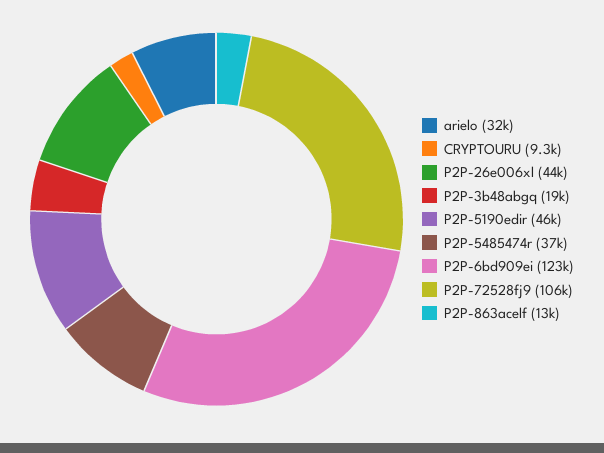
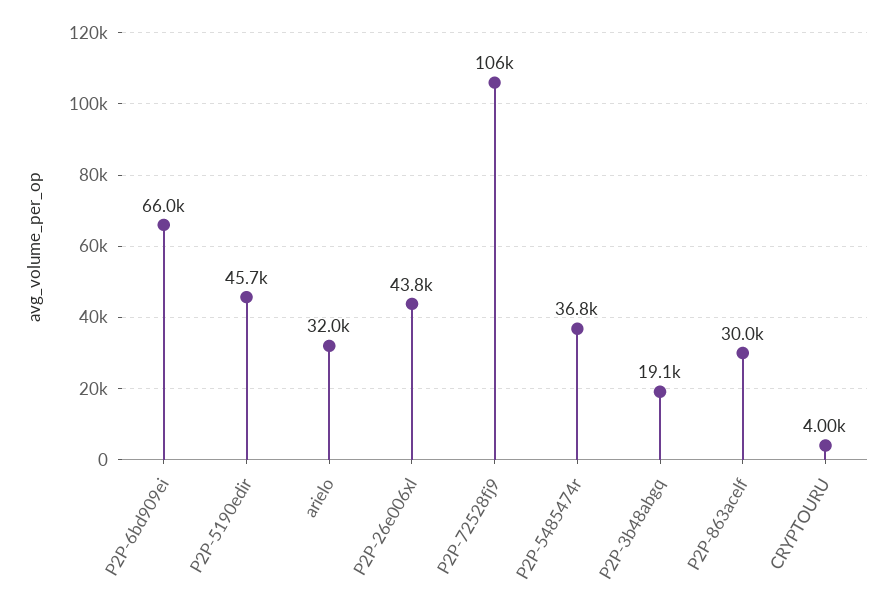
  {
    "arielo": 32000,
-   "CRYPTOURU": 9300,
+   "CRYPTOURU": 4000,
    "P2P-26e006xl": 43800,
    "P2P-3b48abgq": 19100,
    "P2P-5190edir": 45700,
    "P2P-5485474r": 36800,
-   "P2P-6bd909ei": 123000,
+   "P2P-6bd909ei": 66000,
    "P2P-72528fj9": 106000,
-   "P2P-863acelf": 13000
+   "P2P-863acelf": 30000
  }

